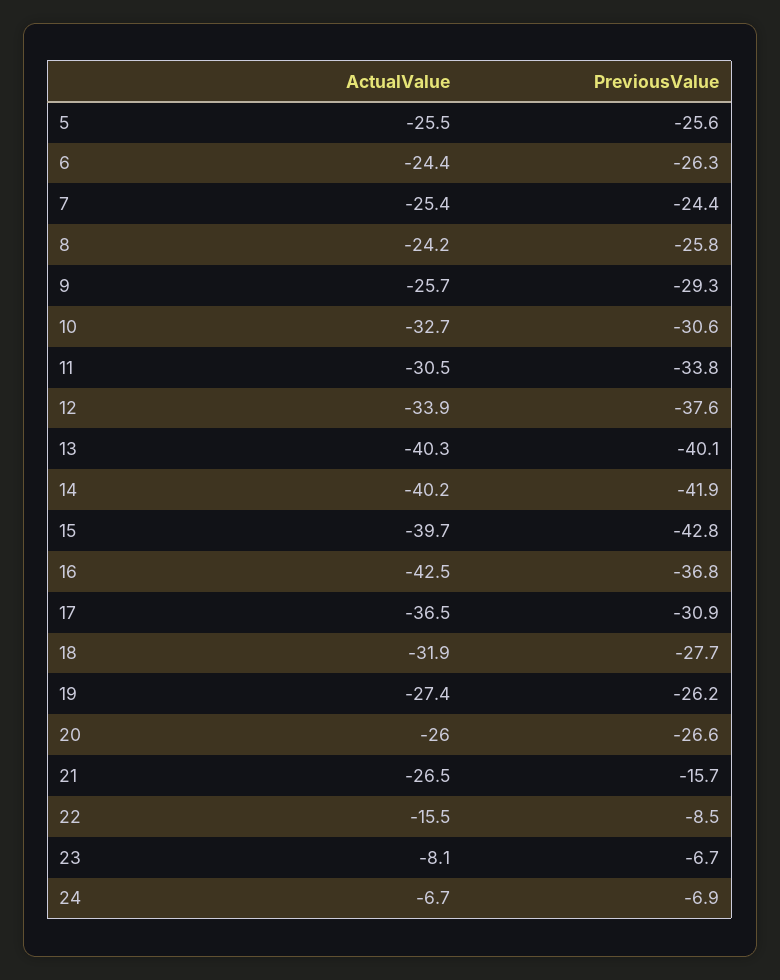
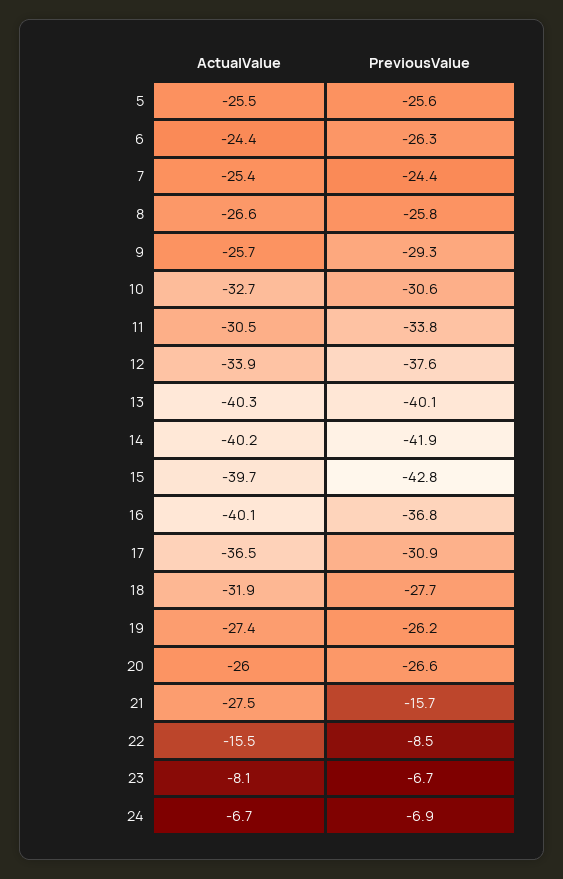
  {
    "ActualValue": {
      "5": -25.5,
      "6": -24.4,
      "7": -25.4,
-     "8": -24.2,
+     "8": -26.6,
      "9": -25.7,
      "10": -32.7,
      "11": -30.5,
      "12": -33.9,
      "13": -40.3,
      "14": -40.2,
      "15": -39.7,
-     "16": -42.5,
+     "16": -40.1,
      "17": -36.5,
      "18": -31.9,
      "19": -27.4,
      "20": -26,
-     "21": -26.5,
+     "21": -27.5,
      "22": -15.5,
      "23": -8.1,
      "24": -6.7
    },
    "PreviousValue": {
      "5": -25.6,
      "6": -26.3,
      "7": -24.4,
      "8": -25.8,
      "9": -29.3,
      "10": -30.6,
      "11": -33.8,
      "12": -37.6,
      "13": -40.1,
      "14": -41.9,
      "15": -42.8,
      "16": -36.8,
      "17": -30.9,
      "18": -27.7,
      "19": -26.2,
      "20": -26.6,
      "21": -15.7,
      "22": -8.5,
      "23": -6.7,
      "24": -6.9
    }
  }

